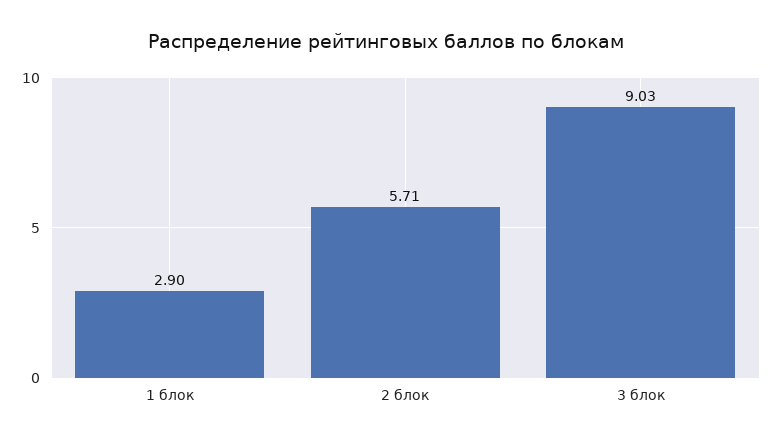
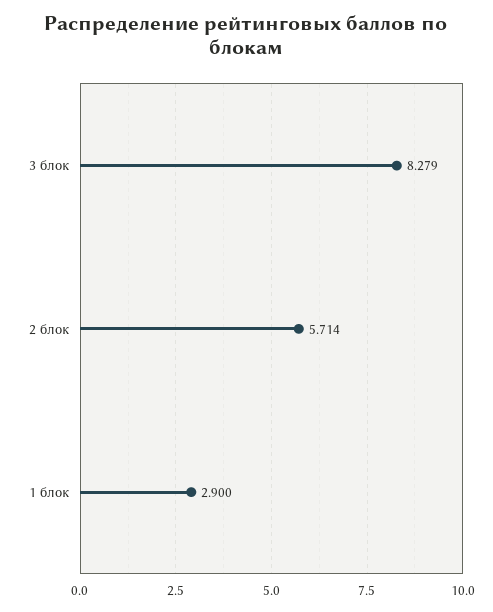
  {
    "1 блок": 2.9,
    "2 блок": 5.714,
-   "3 блок": 9.03
+   "3 блок": 8.279
  }

